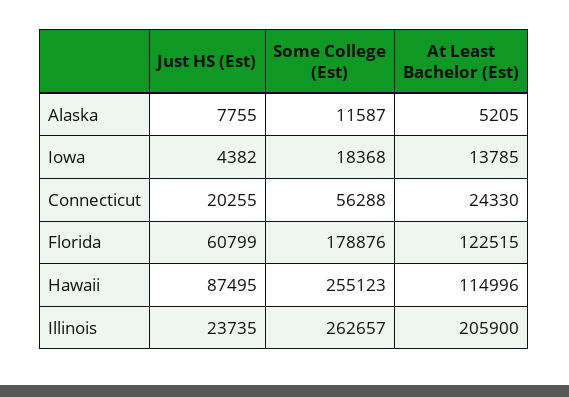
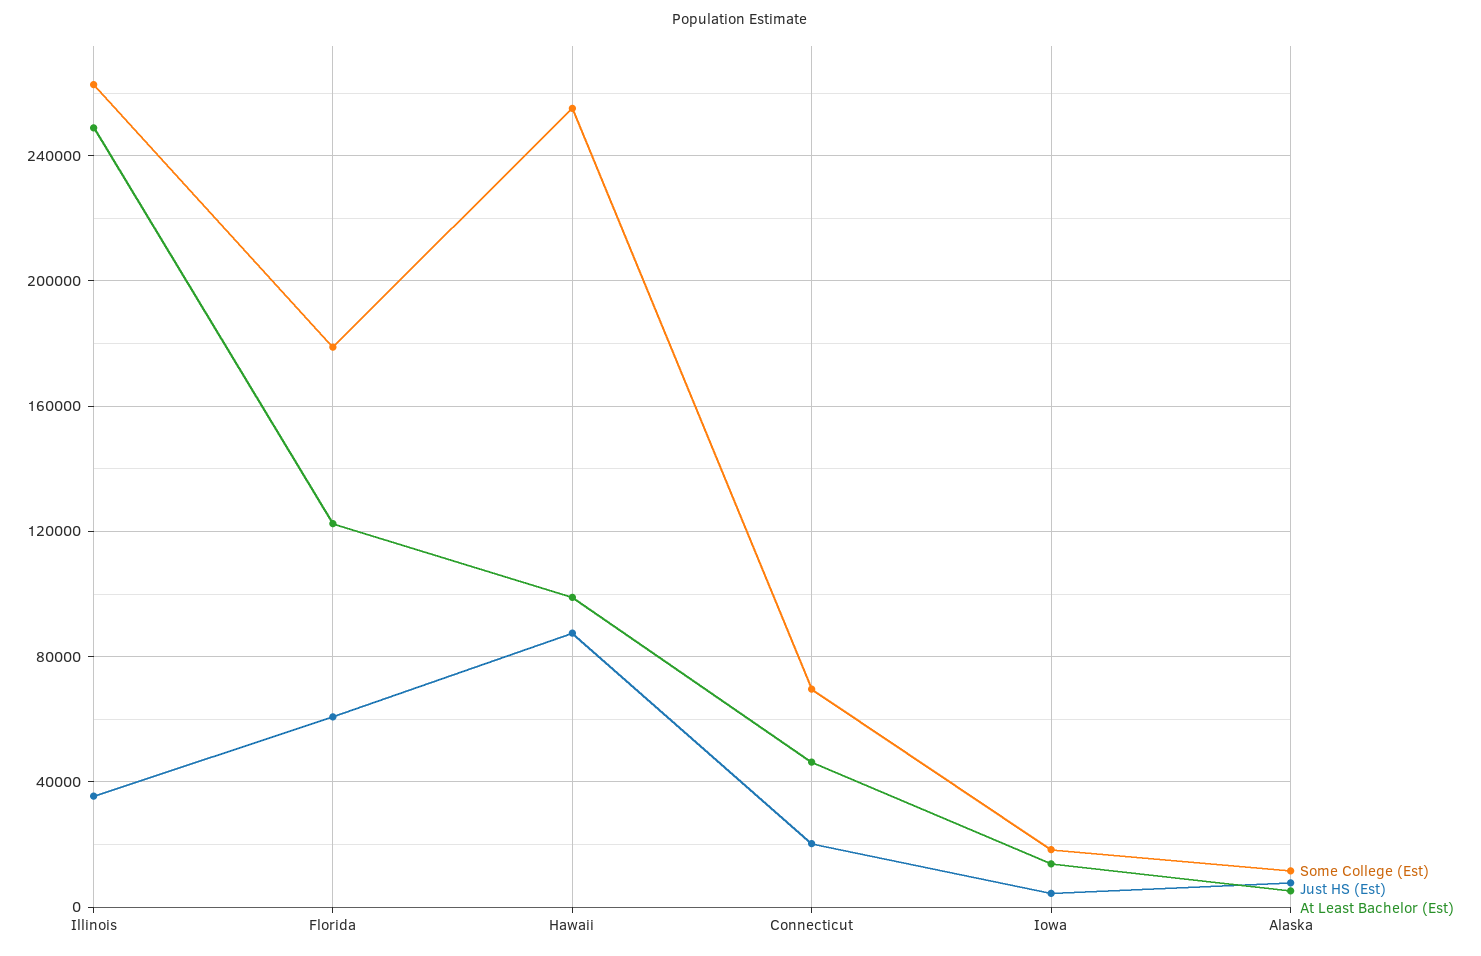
  {
    "Just HS (Est)": {
      "Alaska": 7755,
      "Iowa": 4382,
      "Connecticut": 20255,
      "Florida": 60799,
      "Hawaii": 87495,
-     "Illinois": 23735
+     "Illinois": 35000
    },
    "Some College (Est)": {
      "Alaska": 11587,
      "Iowa": 18368,
-     "Connecticut": 56288,
+     "Connecticut": 70000,
      "Florida": 178876,
      "Hawaii": 255123,
      "Illinois": 262657
    },
    "At Least Bachelor (Est)": {
      "Alaska": 5205,
      "Iowa": 13785,
-     "Connecticut": 24330,
+     "Connecticut": 45000,
      "Florida": 122515,
-     "Hawaii": 114996,
+     "Hawaii": 100000,
-     "Illinois": 205900
+     "Illinois": 250000
    }
  }

